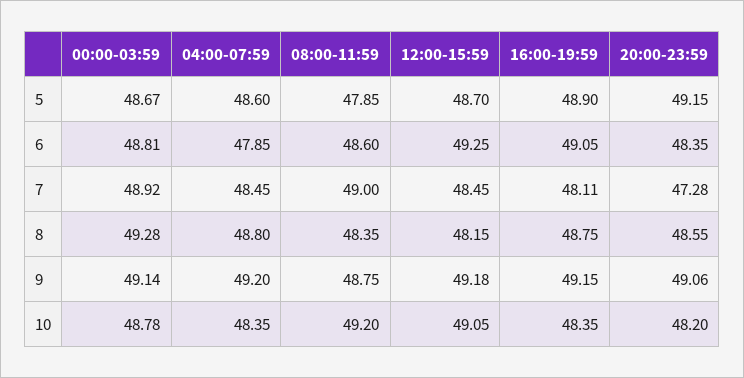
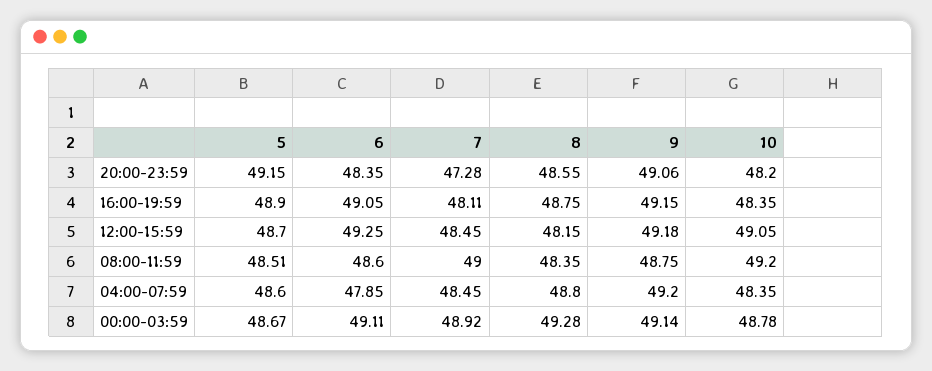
  {
    "00:00-03:59": {
      "5": 48.67,
-     "6": 48.81,
+     "6": 49.11,
      "7": 48.92,
      "8": 49.28,
      "9": 49.14,
      "10": 48.78
    },
    "04:00-07:59": {
      "5": 48.6,
      "6": 47.85,
      "7": 48.45,
      "8": 48.8,
      "9": 49.2,
      "10": 48.35
    },
    "08:00-11:59": {
-     "5": 47.85,
+     "5": 48.51,
      "6": 48.6,
      "7": 49,
      "8": 48.35,
      "9": 48.75,
      "10": 49.2
    },
    "12:00-15:59": {
      "5": 48.7,
      "6": 49.25,
      "7": 48.45,
      "8": 48.15,
      "9": 49.18,
      "10": 49.05
    },
    "16:00-19:59": {
      "5": 48.9,
      "6": 49.05,
      "7": 48.11,
      "8": 48.75,
      "9": 49.15,
      "10": 48.35
    },
    "20:00-23:59": {
      "5": 49.15,
      "6": 48.35,
      "7": 47.28,
      "8": 48.55,
      "9": 49.06,
      "10": 48.2
    }
  }

